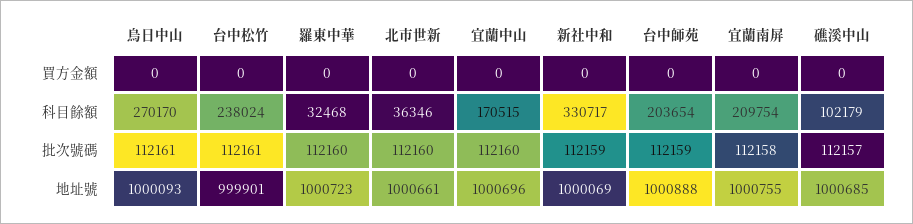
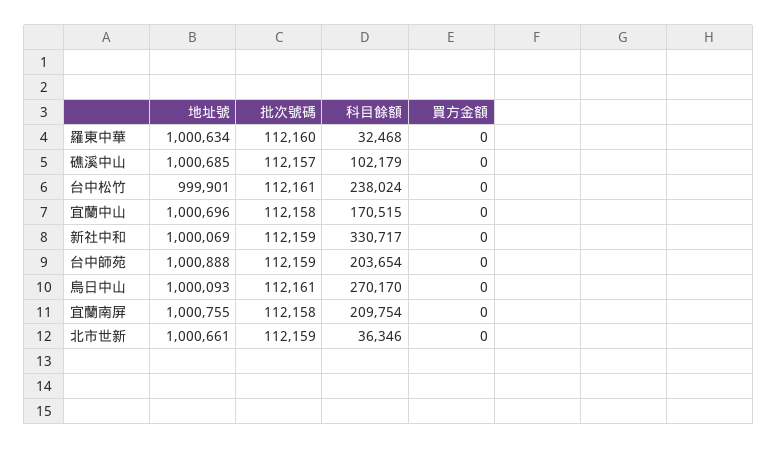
  {
    "烏日中山": {
      "買方金額": 0,
      "科目餘額": 270170,
      "批次號碼": 112161,
      "地址號": 1000093
    },
    "台中松竹": {
      "買方金額": 0,
      "科目餘額": 238024,
      "批次號碼": 112161,
      "地址號": 999901
    },
    "羅東中華": {
      "買方金額": 0,
      "科目餘額": 32468,
      "批次號碼": 112160,
-     "地址號": 1000723
+     "地址號": 1000634
    },
    "北市世新": {
      "買方金額": 0,
      "科目餘額": 36346,
-     "批次號碼": 112160,
+     "批次號碼": 112159,
      "地址號": 1000661
    },
    "宜蘭中山": {
      "買方金額": 0,
      "科目餘額": 170515,
-     "批次號碼": 112160,
+     "批次號碼": 112158,
      "地址號": 1000696
    },
    "新社中和": {
      "買方金額": 0,
      "科目餘額": 330717,
      "批次號碼": 112159,
      "地址號": 1000069
    },
    "台中師苑": {
      "買方金額": 0,
      "科目餘額": 203654,
      "批次號碼": 112159,
      "地址號": 1000888
    },
    "宜蘭南屏": {
      "買方金額": 0,
      "科目餘額": 209754,
      "批次號碼": 112158,
      "地址號": 1000755
    },
    "礁溪中山": {
      "買方金額": 0,
      "科目餘額": 102179,
      "批次號碼": 112157,
      "地址號": 1000685
    }
  }

